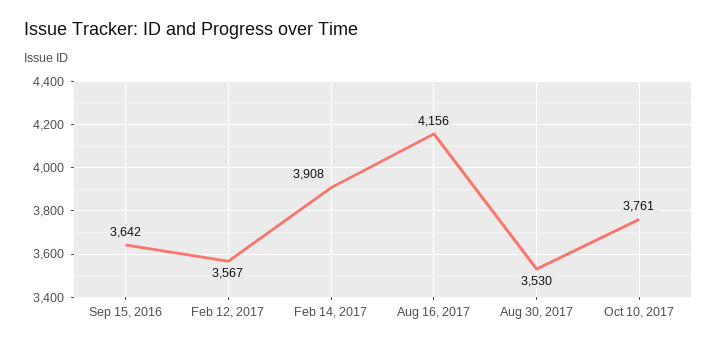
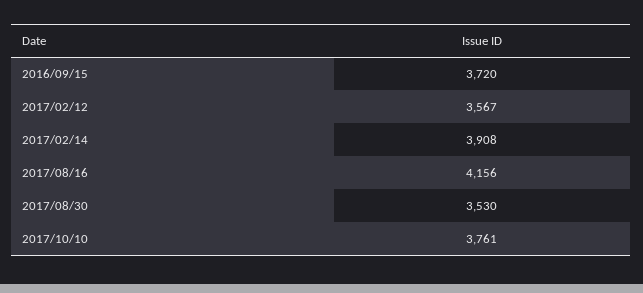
  {
-   "Sep 15, 2016": 3642,
+   "Sep 15, 2016": 3720,
    "Feb 12, 2017": 3567,
    "Feb 14, 2017": 3908,
    "Aug 16, 2017": 4156,
    "Aug 30, 2017": 3530,
    "Oct 10, 2017": 3761
  }

